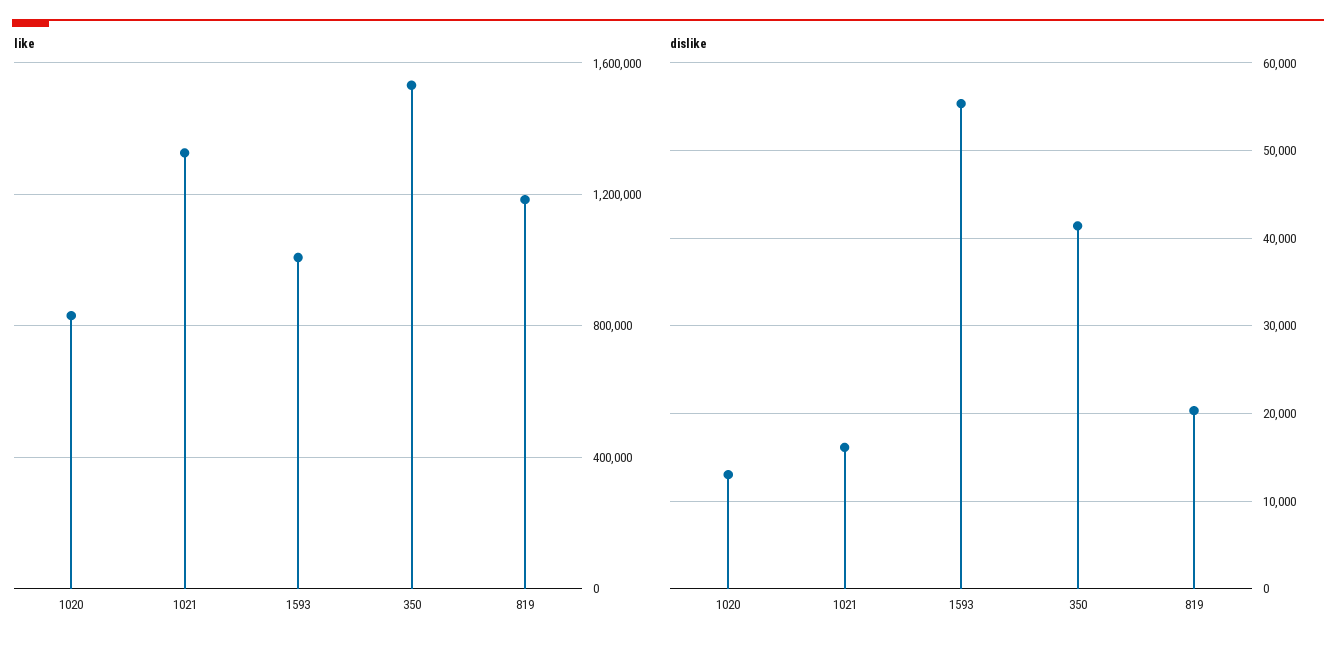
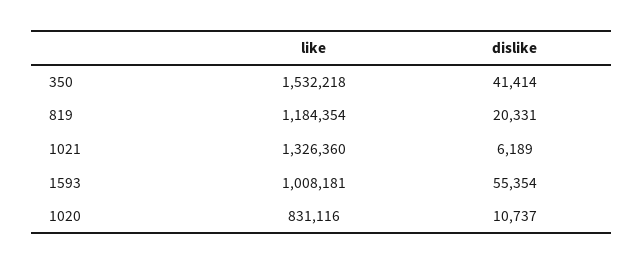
  {
    "like": {
      "1020": 831116,
      "1021": 1326360,
      "1593": 1008181,
      "350": 1532218,
      "819": 1184354
    },
    "dislike": {
-     "1020": 13000,
+     "1020": 10737,
-     "1021": 16000,
+     "1021": 6189,
      "1593": 55354,
      "350": 41414,
      "819": 20331
    }
  }

